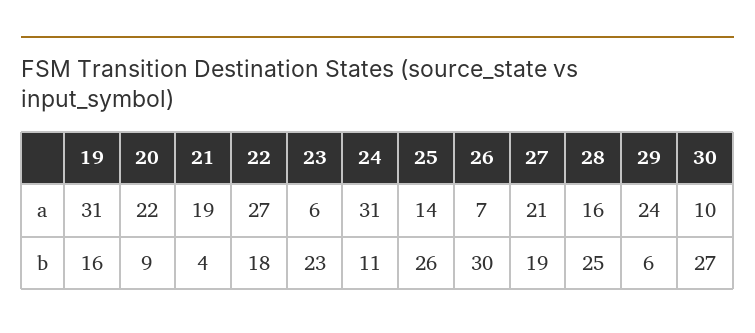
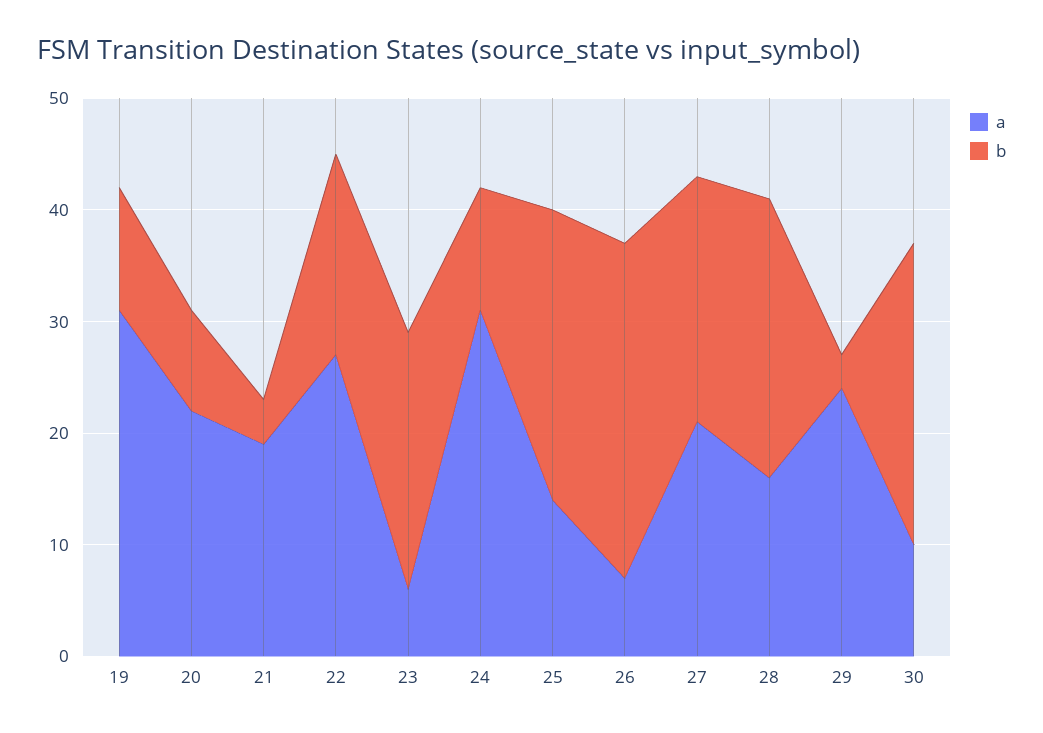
  {
    "a": {
      "19": 31,
      "20": 22,
      "21": 19,
      "22": 27,
      "23": 6,
      "24": 31,
      "25": 14,
      "26": 7,
      "27": 21,
      "28": 16,
      "29": 24,
      "30": 10
    },
    "b": {
-     "19": 16,
+     "19": 11,
      "20": 9,
      "21": 4,
      "22": 18,
      "23": 23,
      "24": 11,
      "25": 26,
      "26": 30,
-     "27": 19,
+     "27": 22,
      "28": 25,
-     "29": 6,
+     "29": 3,
      "30": 27
    }
  }

